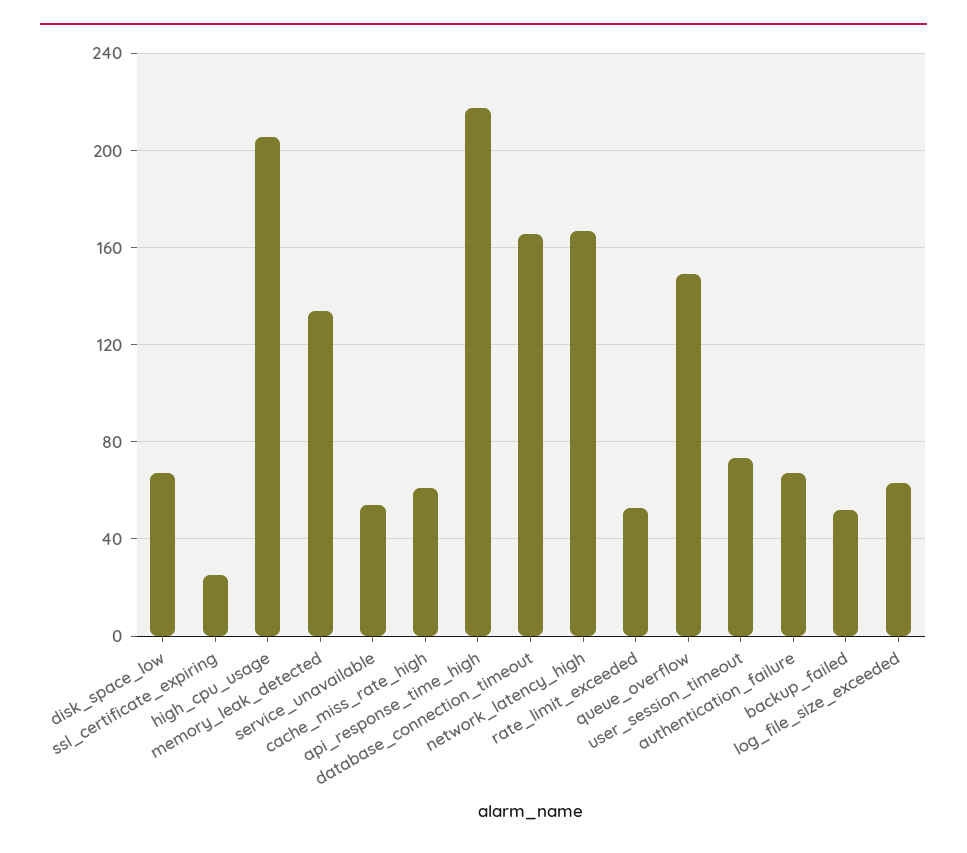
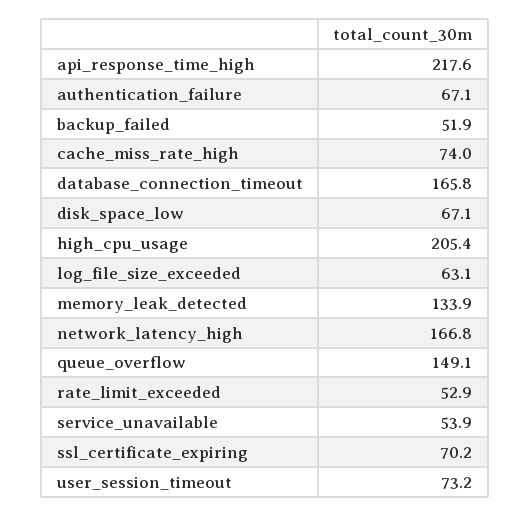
  {
    "disk_space_low": 67.1,
-   "ssl_certificate_expiring": 25,
+   "ssl_certificate_expiring": 70.2,
    "high_cpu_usage": 205.4,
    "memory_leak_detected": 133.9,
    "service_unavailable": 53.9,
-   "cache_miss_rate_high": 60,
+   "cache_miss_rate_high": 74,
    "api_response_time_high": 217.6,
    "database_connection_timeout": 165.8,
    "network_latency_high": 166.8,
    "rate_limit_exceeded": 52.9,
    "queue_overflow": 149.1,
    "user_session_timeout": 73.2,
    "authentication_failure": 67.1,
    "backup_failed": 51.9,
    "log_file_size_exceeded": 63.1
  }

